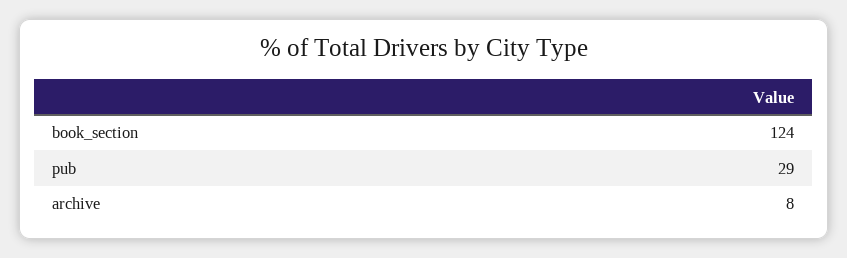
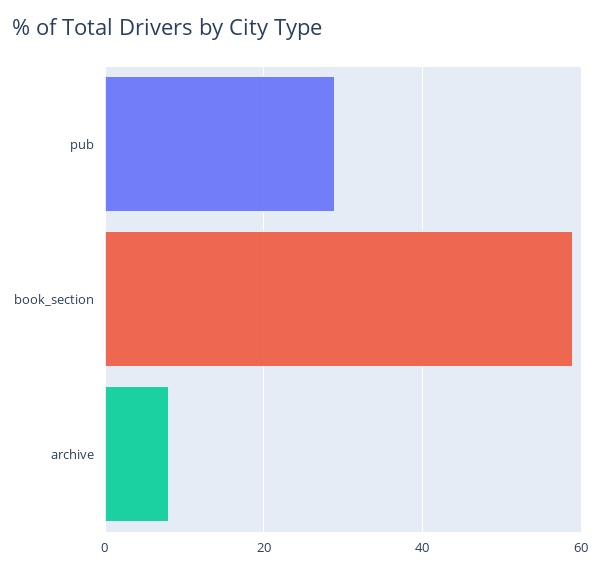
  {
-   "book_section": 124,
+   "book_section": 60,
    "pub": 29,
    "archive": 8
  }

